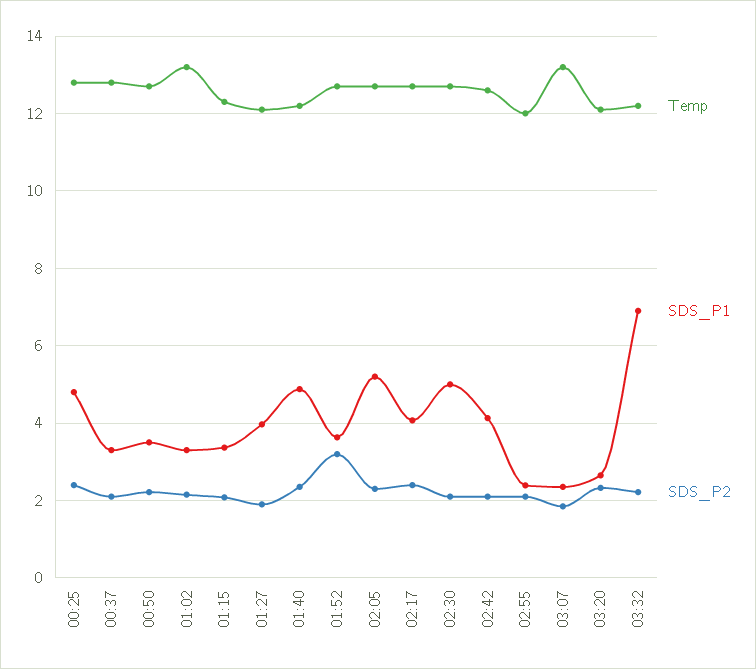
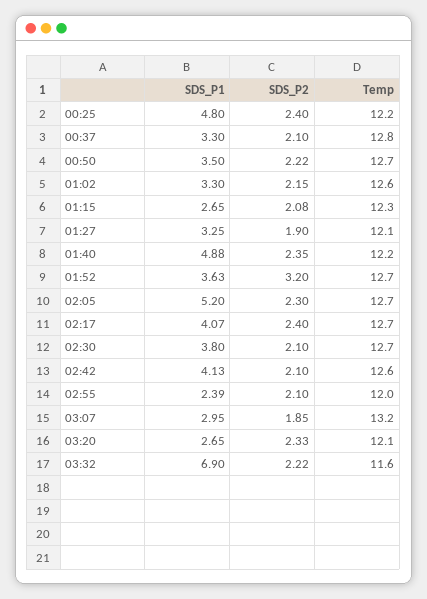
  {
    "Temp": {
-     "00:25": 12.8,
+     "00:25": 12.2,
      "00:37": 12.8,
      "00:50": 12.7,
-     "01:02": 13.2,
+     "01:02": 12.6,
      "01:15": 12.3,
      "01:27": 12.1,
      "01:40": 12.2,
      "01:52": 12.7,
      "02:05": 12.7,
      "02:17": 12.7,
      "02:30": 12.7,
      "02:42": 12.6,
      "02:55": 12,
      "03:07": 13.2,
      "03:20": 12.1,
-     "03:32": 12.2
+     "03:32": 11.6
    },
    "SDS_P1": {
      "00:25": 4.8,
      "00:37": 3.3,
      "00:50": 3.5,
      "01:02": 3.3,
-     "01:15": 3.4,
+     "01:15": 2.65,
-     "01:27": 4,
+     "01:27": 3.25,
      "01:40": 4.88,
      "01:52": 3.63,
      "02:05": 5.2,
      "02:17": 4.07,
-     "02:30": 5,
+     "02:30": 3.8,
      "02:42": 4.13,
      "02:55": 2.39,
-     "03:07": 2.4,
+     "03:07": 2.95,
      "03:20": 2.65,
      "03:32": 6.9
    },
    "SDS_P2": {
      "00:25": 2.4,
      "00:37": 2.1,
      "00:50": 2.22,
      "01:02": 2.15,
      "01:15": 2.08,
      "01:27": 1.9,
      "01:40": 2.35,
      "01:52": 3.2,
      "02:05": 2.3,
      "02:17": 2.4,
      "02:30": 2.1,
      "02:42": 2.1,
      "02:55": 2.1,
      "03:07": 1.85,
      "03:20": 2.33,
      "03:32": 2.22
    }
  }

